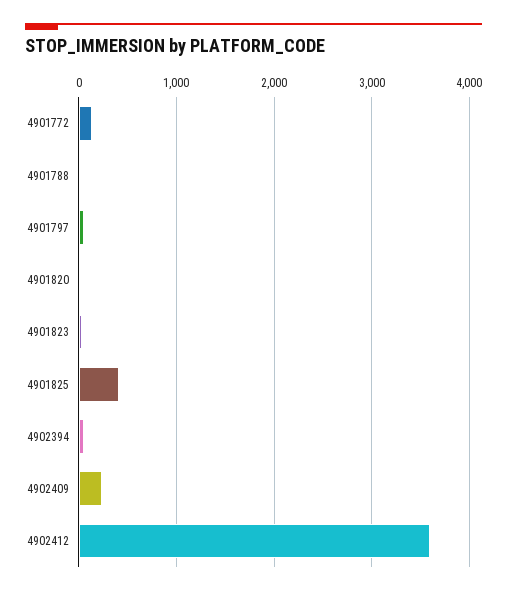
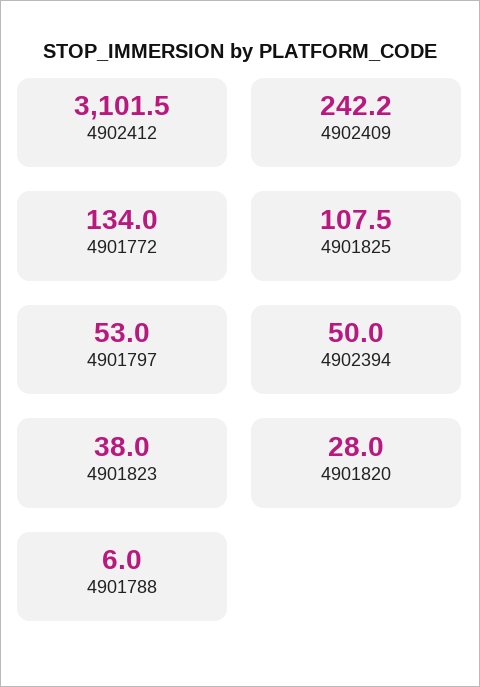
  {
    "4901772": 134,
    "4901788": 6,
    "4901797": 53,
    "4901820": 28,
    "4901823": 38,
-   "4901825": 400,
+   "4901825": 107.5,
    "4902394": 50,
    "4902409": 242.2,
-   "4902412": 3600
+   "4902412": 3101.5
  }

